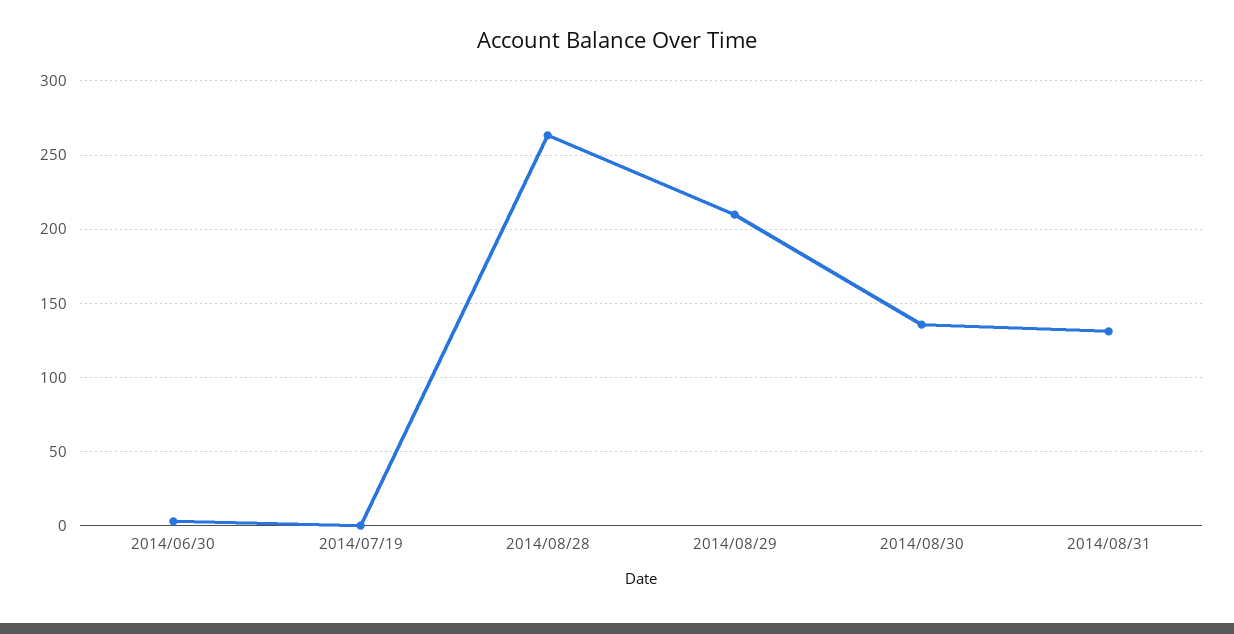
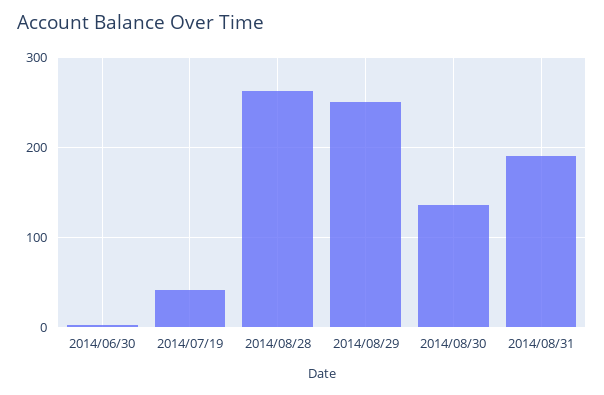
  {
    "2014/06/30": 5,
-   "2014/07/19": 0,
+   "2014/07/19": 40,
    "2014/08/28": 265,
-   "2014/08/29": 210,
+   "2014/08/29": 250,
    "2014/08/30": 135,
-   "2014/08/31": 130
+   "2014/08/31": 190
  }

